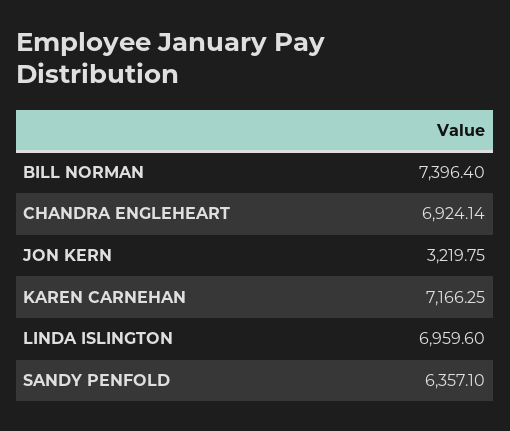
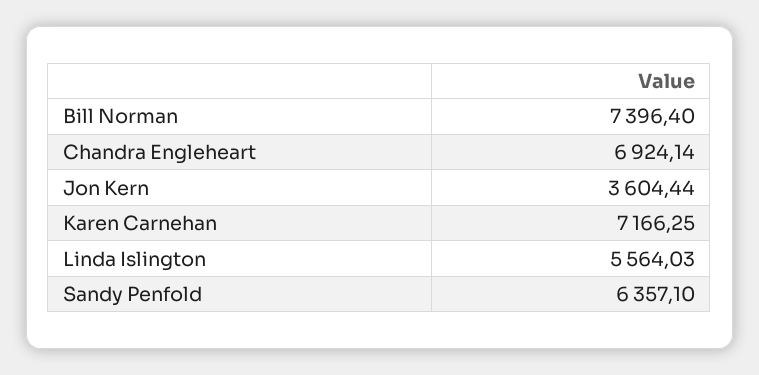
  {
    "BILL NORMAN": 7396.4,
    "CHANDRA ENGLEHEART": 6924.14,
-   "JON KERN": 3219.75,
+   "JON KERN": 3604.44,
    "KAREN CARNEHAN": 7166.25,
-   "LINDA ISLINGTON": 6959.6,
+   "LINDA ISLINGTON": 5564.03,
    "SANDY PENFOLD": 6357.1
  }

